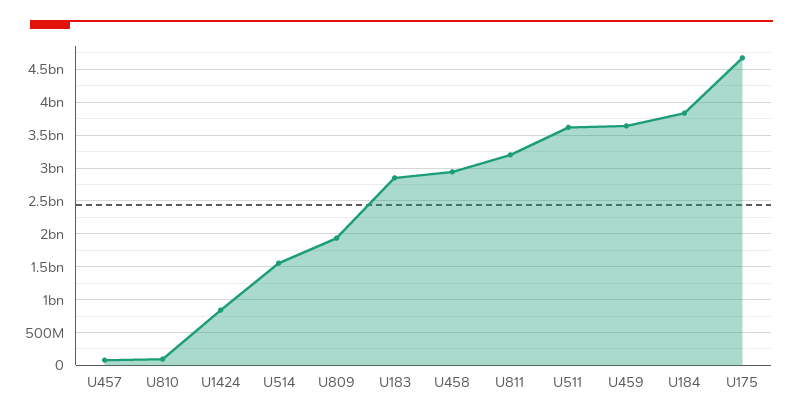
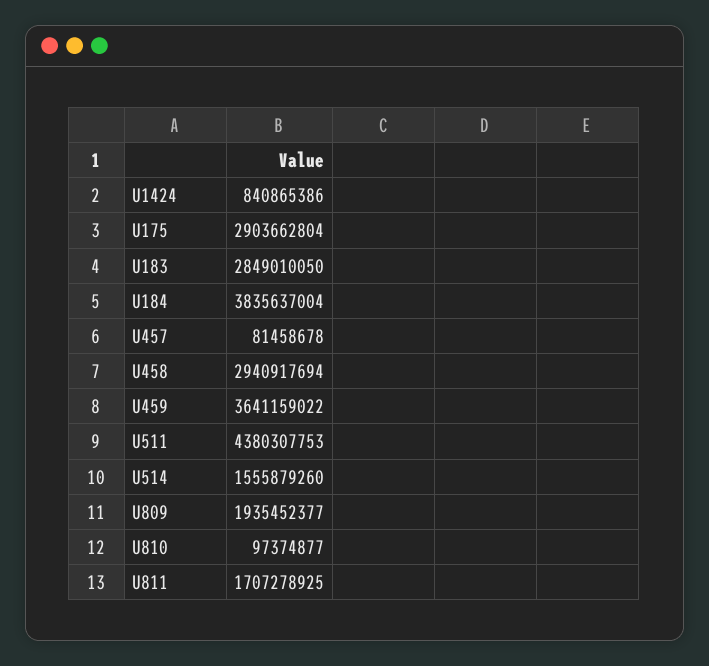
  {
    "U457": 81458678,
    "U810": 97374877,
    "U1424": 840865386,
    "U514": 1555879260,
    "U809": 1935452377,
    "U183": 2849010050,
    "U458": 2940917694,
-   "U811": 3200000000,
+   "U811": 1707278925,
-   "U511": 3600000000,
+   "U511": 4380307753,
    "U459": 3641159022,
    "U184": 3835637004,
-   "U175": 4700000000
+   "U175": 2903662804
  }

